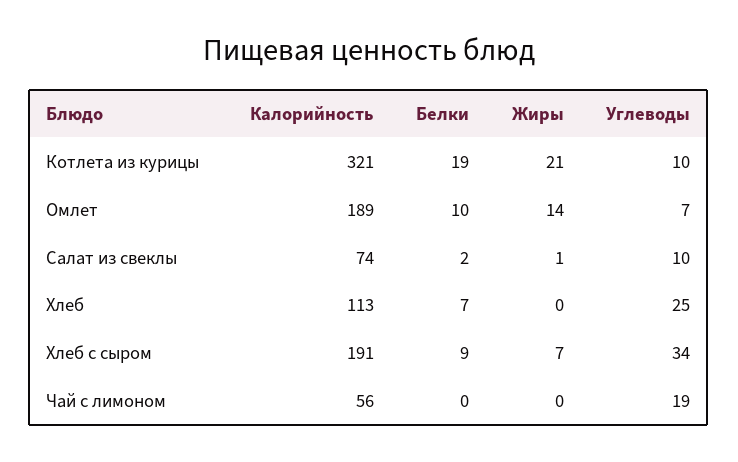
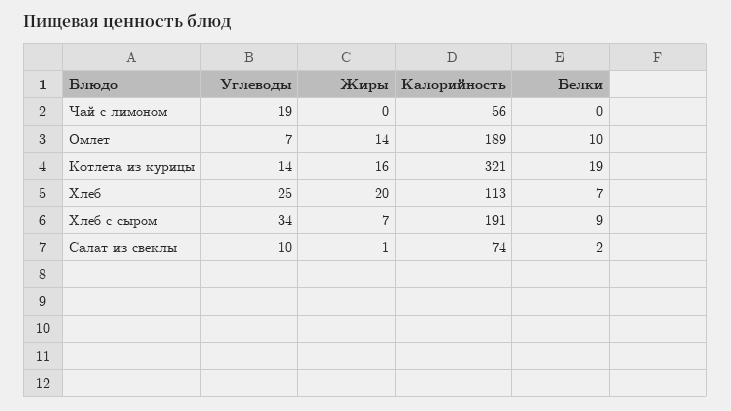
  {
    "Калорийность": {
      "Котлета из курицы": 321,
      "Омлет": 189,
      "Салат из свеклы": 74,
      "Хлеб": 113,
      "Хлеб с сыром": 191,
      "Чай с лимоном": 56
    },
    "Белки": {
      "Котлета из курицы": 19,
      "Омлет": 10,
      "Салат из свеклы": 2,
      "Хлеб": 7,
      "Хлеб с сыром": 9,
      "Чай с лимоном": 0
    },
    "Жиры": {
-     "Котлета из курицы": 21,
+     "Котлета из курицы": 16,
      "Омлет": 14,
      "Салат из свеклы": 1,
-     "Хлеб": 0,
+     "Хлеб": 20,
      "Хлеб с сыром": 7,
      "Чай с лимоном": 0
    },
    "Углеводы": {
-     "Котлета из курицы": 10,
+     "Котлета из курицы": 14,
      "Омлет": 7,
      "Салат из свеклы": 10,
      "Хлеб": 25,
      "Хлеб с сыром": 34,
      "Чай с лимоном": 19
    }
  }

